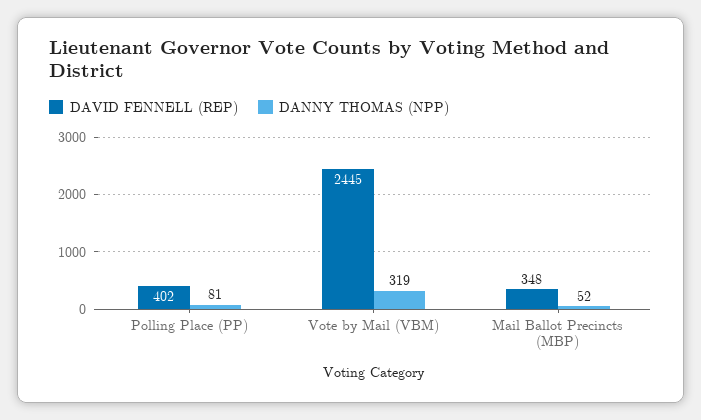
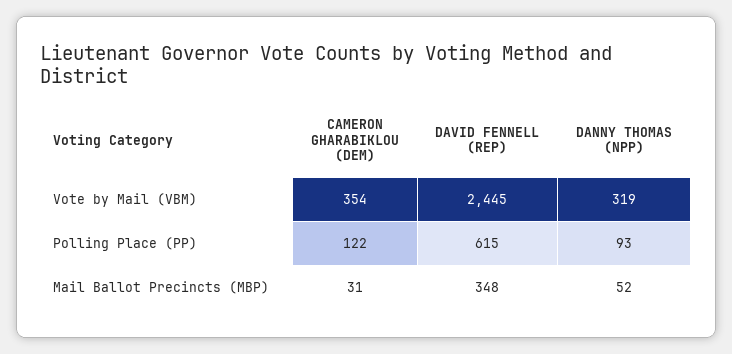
  {
    "DAVID FENNELL (REP)": {
-     "Polling Place (PP)": 402,
+     "Polling Place (PP)": 615,
      "Vote by Mail (VBM)": 2445,
      "Mail Ballot Precincts (MBP)": 348
    },
    "DANNY THOMAS (NPP)": {
-     "Polling Place (PP)": 81,
+     "Polling Place (PP)": 93,
      "Vote by Mail (VBM)": 319,
      "Mail Ballot Precincts (MBP)": 52
-   }
+   },
+   "CAMERON GHARABIKLOU (DEM)": {
+     "Vote by Mail (VBM)": 354,
+     "Polling Place (PP)": 122,
+     "Mail Ballot Precincts (MBP)": 31
+   }
  }

